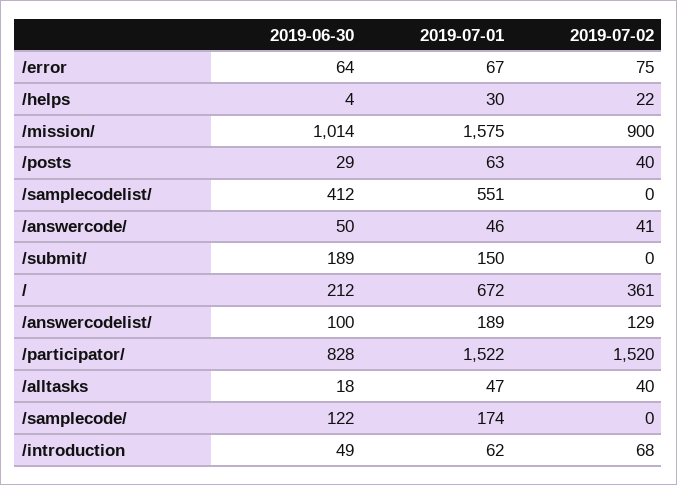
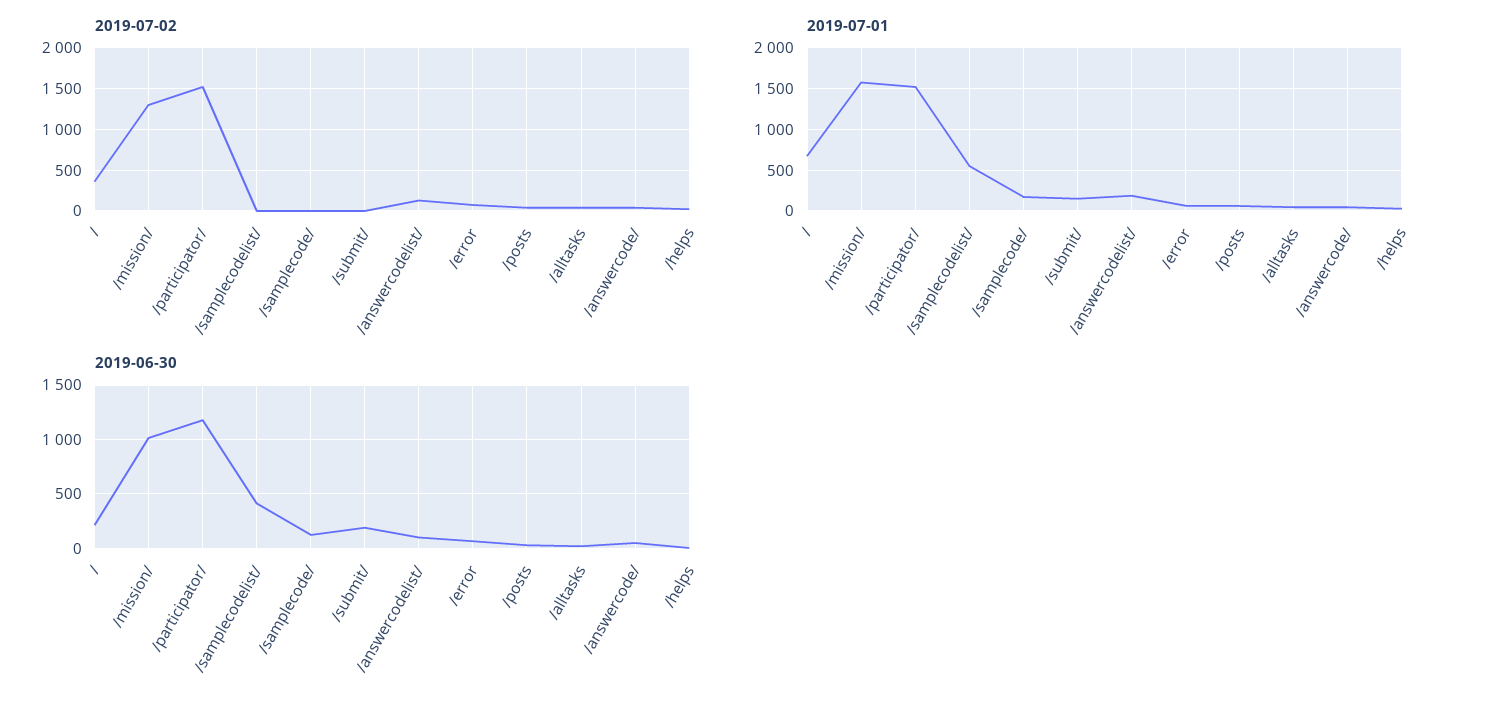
  {
    "2019-06-30": {
      "/error": 64,
      "/helps": 4,
      "/mission/": 1014,
      "/posts": 29,
      "/samplecodelist/": 412,
      "/answercode/": 50,
      "/submit/": 189,
      "/": 212,
      "/answercodelist/": 100,
-     "/participator/": 828,
+     "/participator/": 1200,
      "/alltasks": 18,
-     "/samplecode/": 122,
+     "/samplecode/": 122
-     "/introduction": 49
    },
    "2019-07-01": {
      "/error": 67,
      "/helps": 30,
      "/mission/": 1575,
      "/posts": 63,
      "/samplecodelist/": 551,
      "/answercode/": 46,
      "/submit/": 150,
      "/": 672,
      "/answercodelist/": 189,
      "/participator/": 1522,
      "/alltasks": 47,
-     "/samplecode/": 174,
+     "/samplecode/": 174
-     "/introduction": 62
    },
    "2019-07-02": {
      "/error": 75,
      "/helps": 22,
-     "/mission/": 900,
+     "/mission/": 1300,
      "/posts": 40,
      "/samplecodelist/": 0,
      "/answercode/": 41,
      "/submit/": 0,
      "/": 361,
      "/answercodelist/": 129,
      "/participator/": 1520,
      "/alltasks": 40,
-     "/samplecode/": 0,
+     "/samplecode/": 0
-     "/introduction": 68
    }
  }

